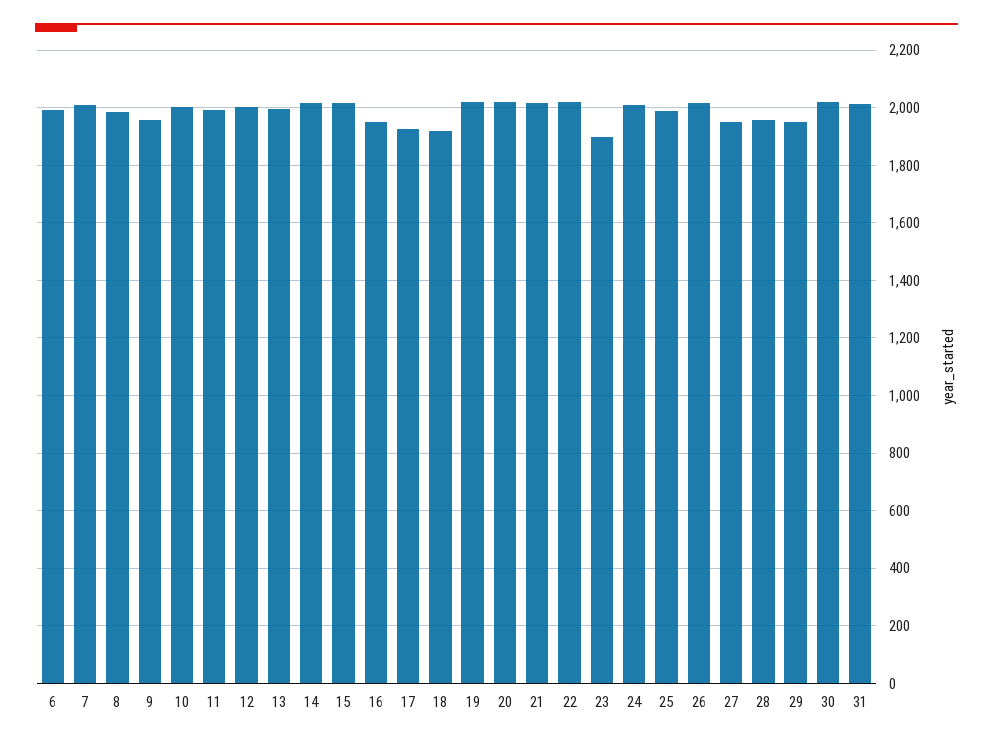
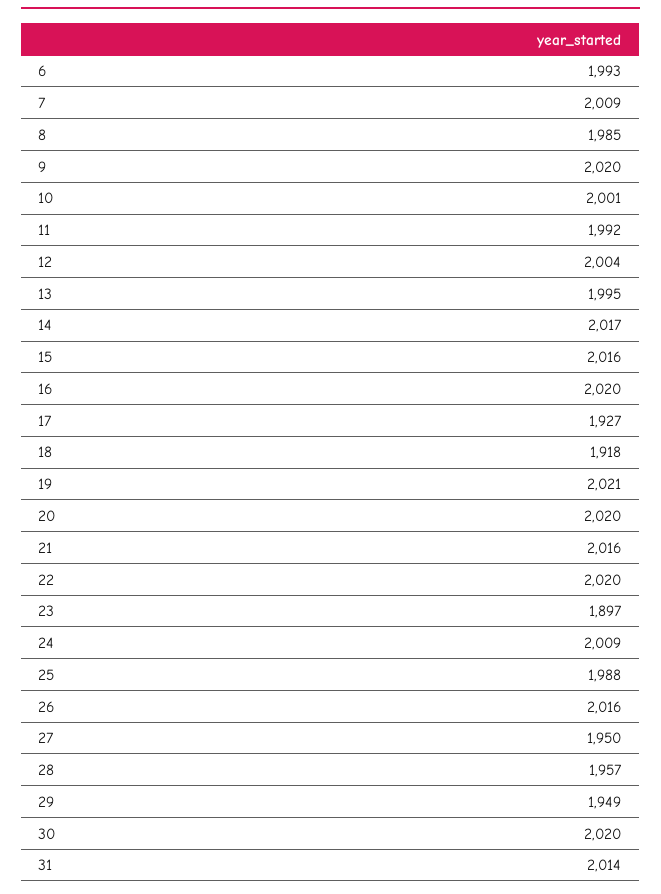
  {
    "6": 1993,
    "7": 2009,
    "8": 1985,
-   "9": 1950,
+   "9": 2020,
    "10": 2001,
    "11": 1992,
    "12": 2004,
    "13": 1995,
    "14": 2017,
    "15": 2016,
-   "16": 1950,
+   "16": 2020,
    "17": 1927,
    "18": 1918,
    "19": 2021,
    "20": 2020,
    "21": 2016,
    "22": 2020,
    "23": 1897,
    "24": 2009,
    "25": 1988,
    "26": 2016,
    "27": 1950,
    "28": 1957,
    "29": 1949,
    "30": 2020,
    "31": 2014
  }

